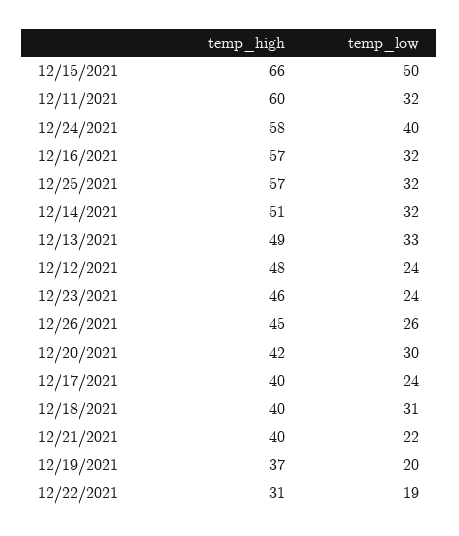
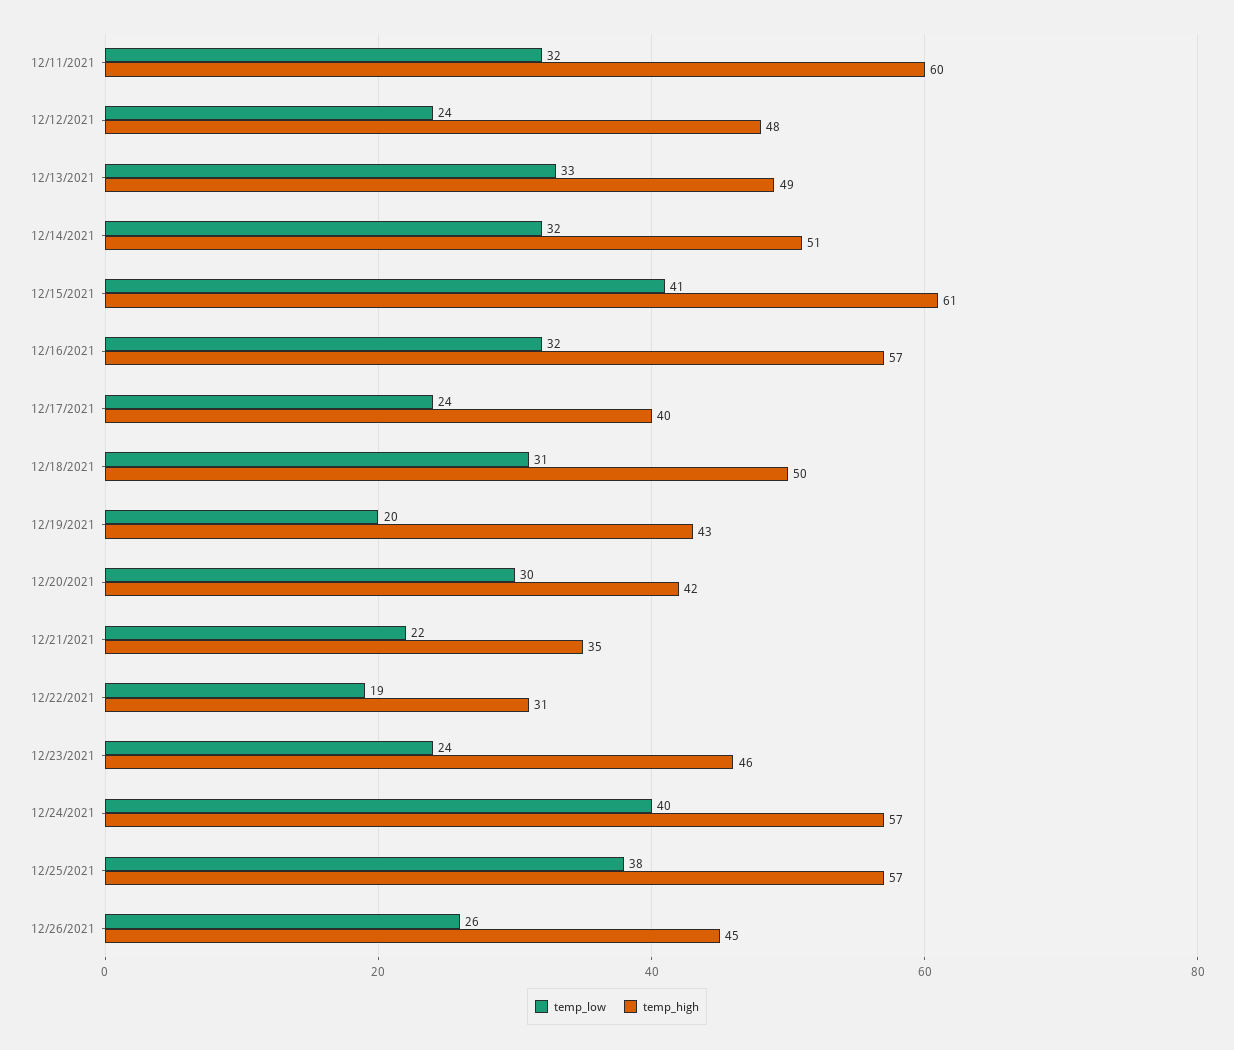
  {
    "temp_high": {
-     "12/15/2021": 66,
+     "12/15/2021": 61,
      "12/11/2021": 60,
-     "12/24/2021": 58,
+     "12/24/2021": 57,
      "12/16/2021": 57,
      "12/25/2021": 57,
      "12/14/2021": 51,
      "12/13/2021": 49,
      "12/12/2021": 48,
      "12/23/2021": 46,
      "12/26/2021": 45,
      "12/20/2021": 42,
      "12/17/2021": 40,
-     "12/18/2021": 40,
+     "12/18/2021": 50,
-     "12/21/2021": 40,
+     "12/21/2021": 35,
-     "12/19/2021": 37,
+     "12/19/2021": 43,
      "12/22/2021": 31
    },
    "temp_low": {
-     "12/15/2021": 50,
+     "12/15/2021": 41,
      "12/11/2021": 32,
      "12/24/2021": 40,
      "12/16/2021": 32,
-     "12/25/2021": 32,
+     "12/25/2021": 38,
      "12/14/2021": 32,
      "12/13/2021": 33,
      "12/12/2021": 24,
      "12/23/2021": 24,
      "12/26/2021": 26,
      "12/20/2021": 30,
      "12/17/2021": 24,
      "12/18/2021": 31,
      "12/21/2021": 22,
      "12/19/2021": 20,
      "12/22/2021": 19
    }
  }

